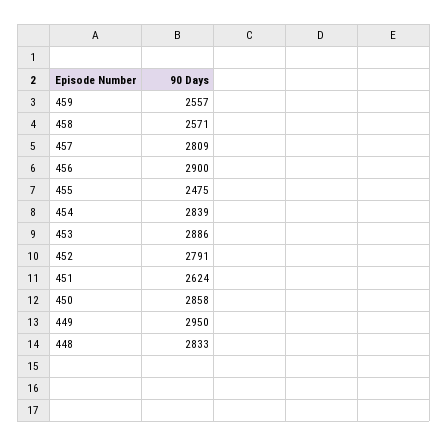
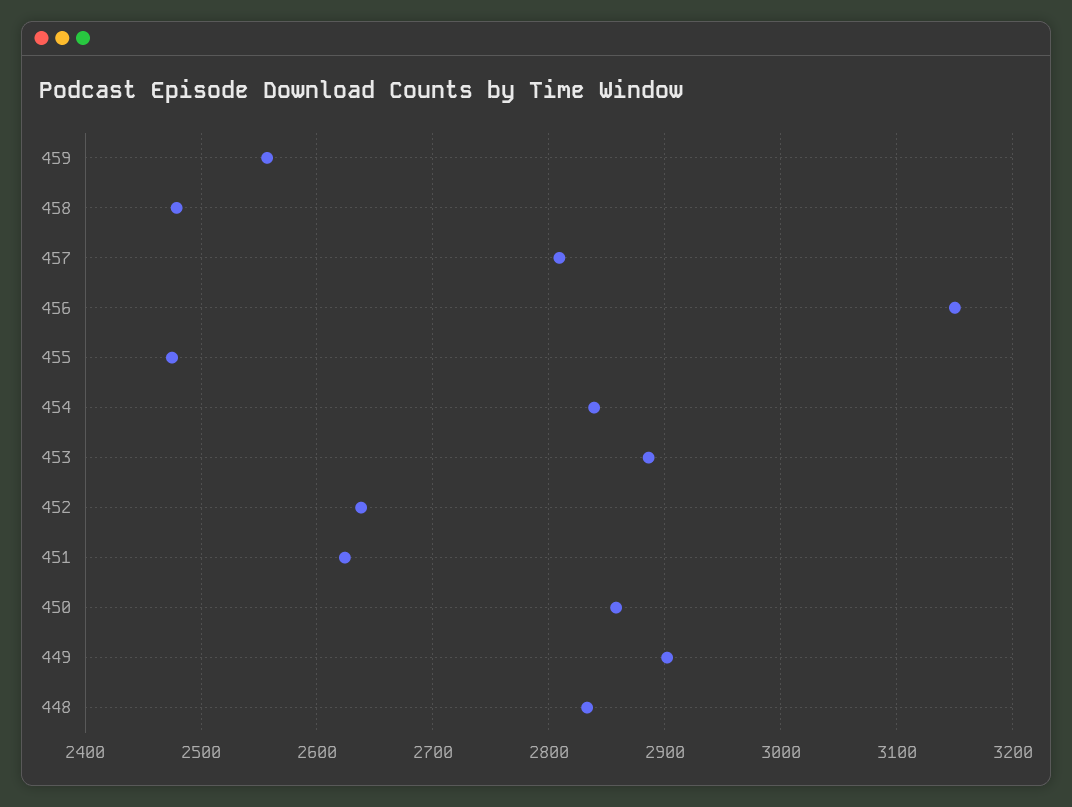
  {
    "459": 2557,
-   "458": 2571,
+   "458": 2480,
    "457": 2809,
-   "456": 2900,
+   "456": 3150,
    "455": 2475,
    "454": 2839,
    "453": 2886,
-   "452": 2791,
+   "452": 2640,
    "451": 2624,
    "450": 2858,
-   "449": 2950,
+   "449": 2900,
    "448": 2833
  }

